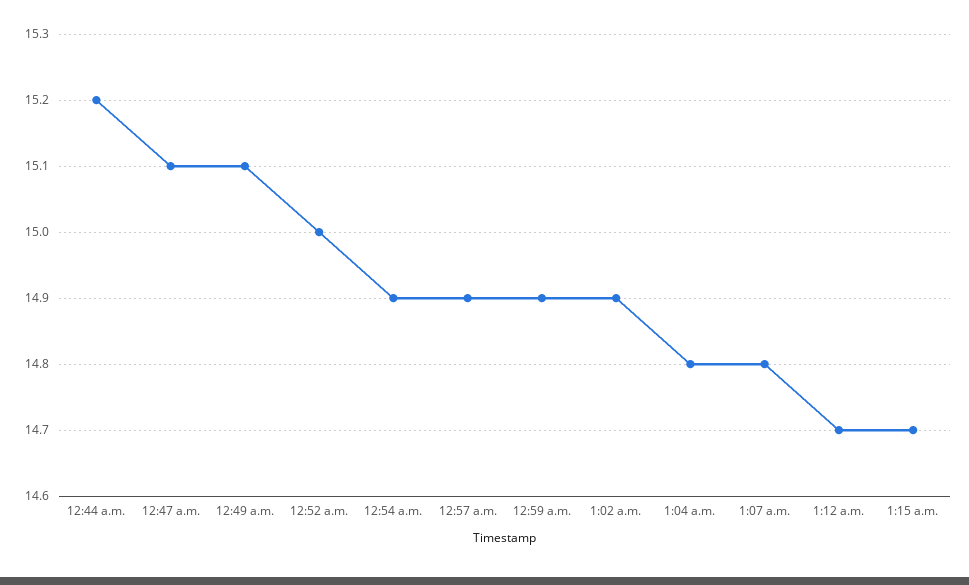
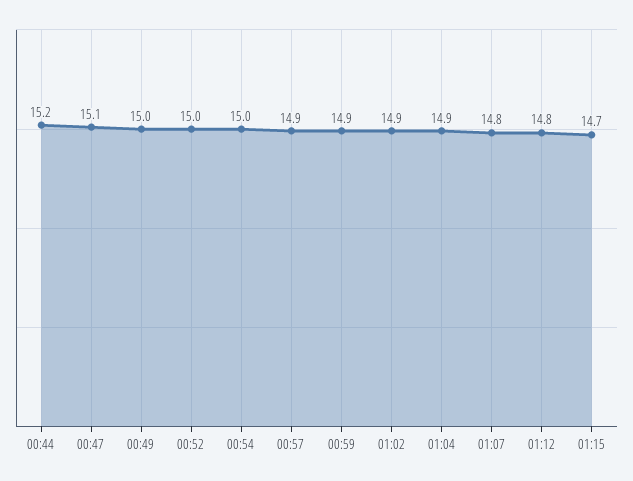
  {
    "12:44 a.m.": 15.2,
    "12:47 a.m.": 15.1,
-   "12:49 a.m.": 15.1,
+   "12:49 a.m.": 15,
    "12:52 a.m.": 15,
-   "12:54 a.m.": 14.9,
+   "12:54 a.m.": 15,
    "12:57 a.m.": 14.9,
    "12:59 a.m.": 14.9,
    "1:02 a.m.": 14.9,
-   "1:04 a.m.": 14.8,
+   "1:04 a.m.": 14.9,
    "1:07 a.m.": 14.8,
-   "1:12 a.m.": 14.7,
+   "1:12 a.m.": 14.8,
    "1:15 a.m.": 14.7
  }

